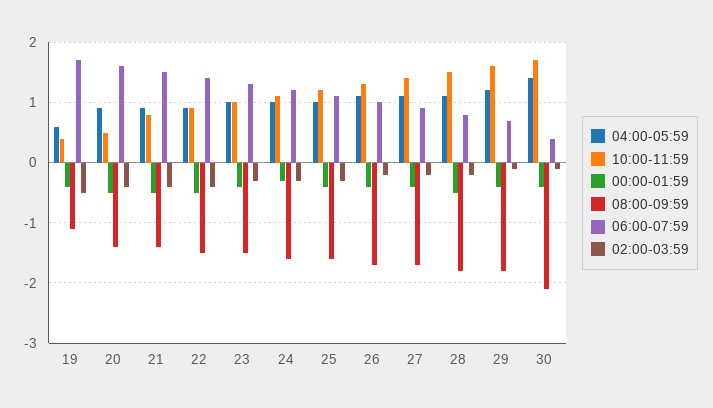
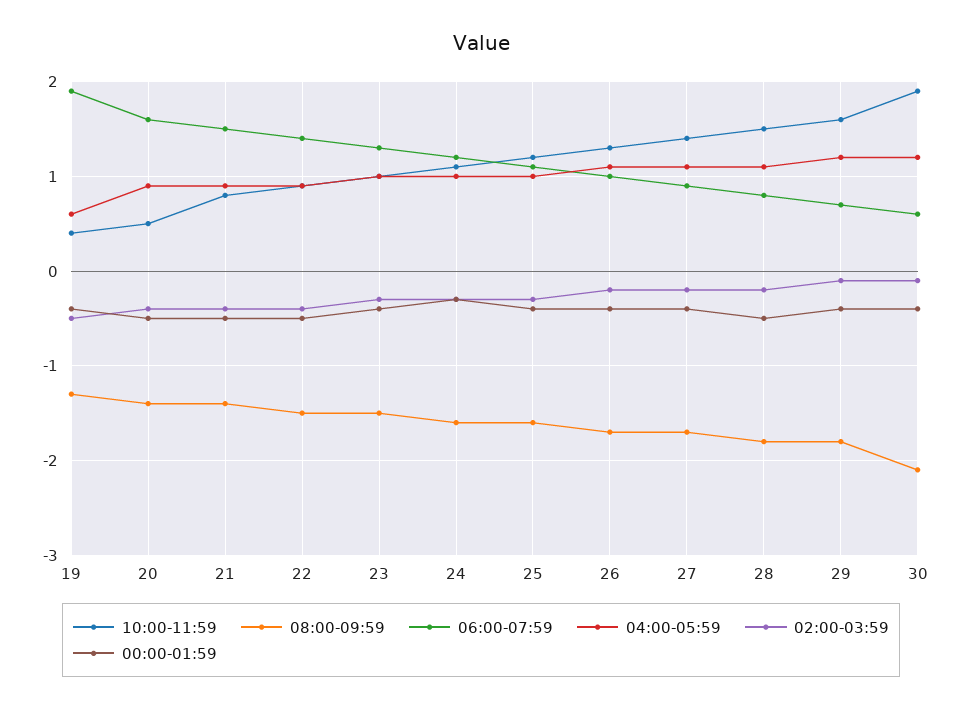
  {
    "04:00-05:59": {
      "19": 0.6,
      "20": 0.9,
      "21": 0.9,
      "22": 0.9,
      "23": 1,
      "24": 1,
      "25": 1,
      "26": 1.1,
      "27": 1.1,
      "28": 1.1,
      "29": 1.2,
-     "30": 1.4
+     "30": 1.2
    },
    "10:00-11:59": {
      "19": 0.4,
      "20": 0.5,
      "21": 0.8,
      "22": 0.9,
      "23": 1,
      "24": 1.1,
      "25": 1.2,
      "26": 1.3,
      "27": 1.4,
      "28": 1.5,
      "29": 1.6,
-     "30": 1.7
+     "30": 1.9
    },
    "00:00-01:59": {
      "19": -0.4,
      "20": -0.5,
      "21": -0.5,
      "22": -0.5,
      "23": -0.4,
      "24": -0.3,
      "25": -0.4,
      "26": -0.4,
      "27": -0.4,
      "28": -0.5,
      "29": -0.4,
      "30": -0.4
    },
    "08:00-09:59": {
-     "19": -1.1,
+     "19": -1.3,
      "20": -1.4,
      "21": -1.4,
      "22": -1.5,
      "23": -1.5,
      "24": -1.6,
      "25": -1.6,
      "26": -1.7,
      "27": -1.7,
      "28": -1.8,
      "29": -1.8,
      "30": -2.1
    },
    "06:00-07:59": {
-     "19": 1.7,
+     "19": 1.9,
      "20": 1.6,
      "21": 1.5,
      "22": 1.4,
      "23": 1.3,
      "24": 1.2,
      "25": 1.1,
      "26": 1,
      "27": 0.9,
      "28": 0.8,
      "29": 0.7,
-     "30": 0.4
+     "30": 0.6
    },
    "02:00-03:59": {
      "19": -0.5,
      "20": -0.4,
      "21": -0.4,
      "22": -0.4,
      "23": -0.3,
      "24": -0.3,
      "25": -0.3,
      "26": -0.2,
      "27": -0.2,
      "28": -0.2,
      "29": -0.1,
      "30": -0.1
    }
  }

